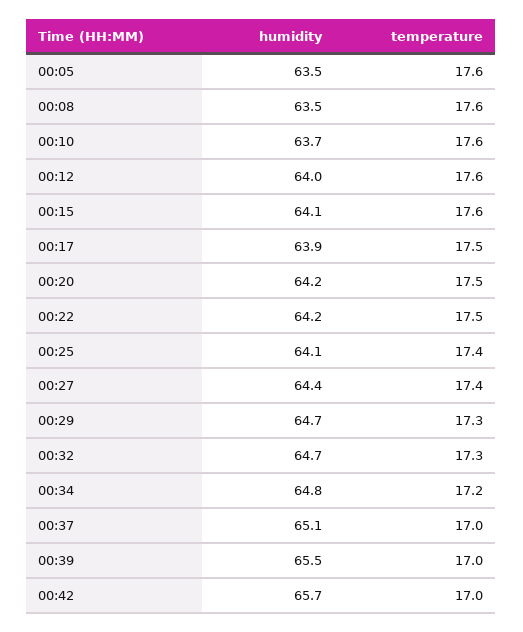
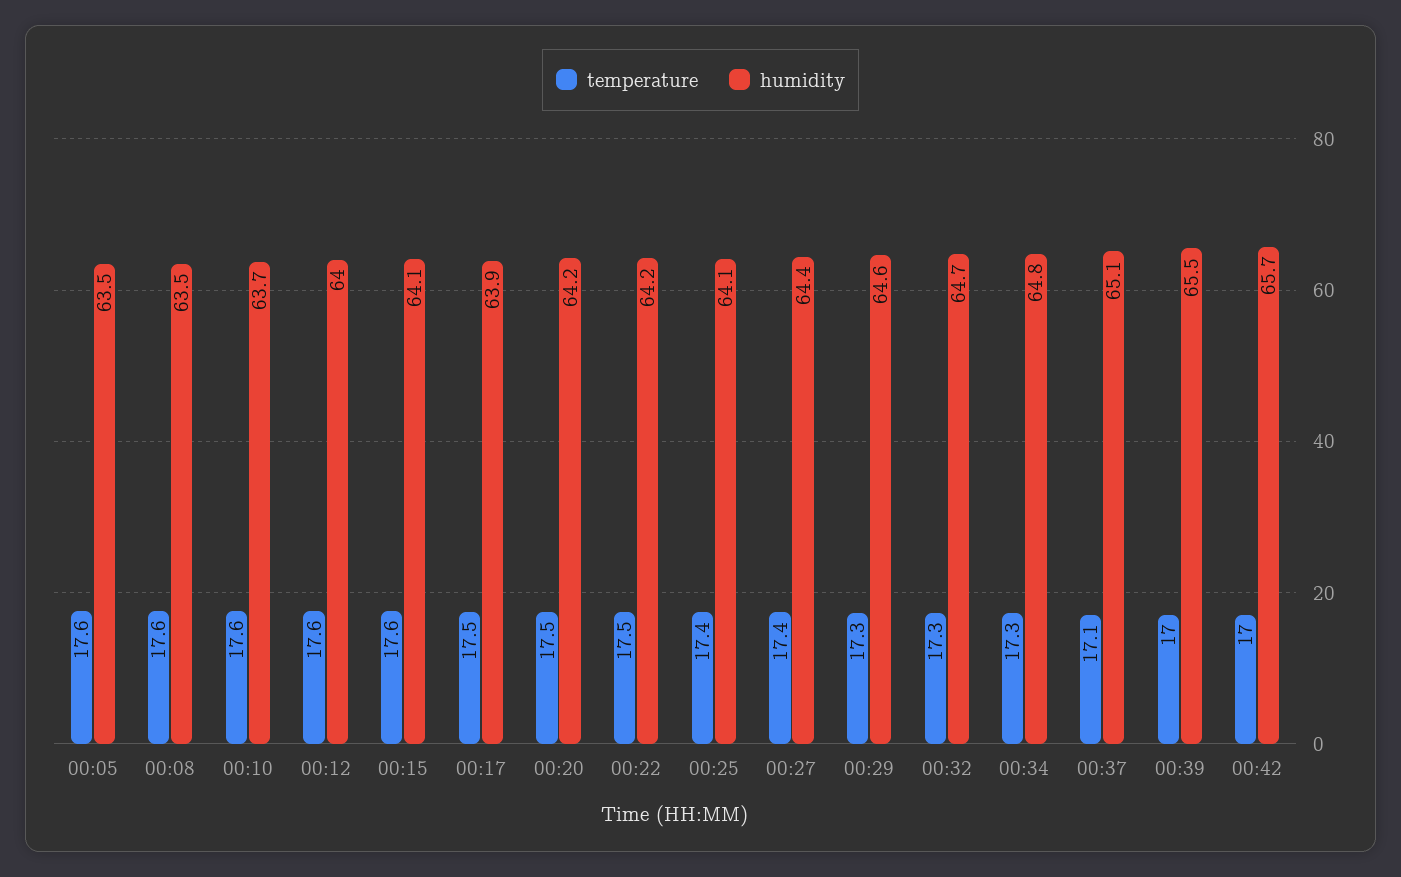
  {
    "humidity": {
      "00:05": 63.5,
      "00:08": 63.5,
      "00:10": 63.7,
      "00:12": 64,
      "00:15": 64.1,
      "00:17": 63.9,
      "00:20": 64.2,
      "00:22": 64.2,
      "00:25": 64.1,
      "00:27": 64.4,
-     "00:29": 64.7,
+     "00:29": 64.6,
      "00:32": 64.7,
      "00:34": 64.8,
      "00:37": 65.1,
      "00:39": 65.5,
      "00:42": 65.7
    },
    "temperature": {
      "00:05": 17.6,
      "00:08": 17.6,
      "00:10": 17.6,
      "00:12": 17.6,
      "00:15": 17.6,
      "00:17": 17.5,
      "00:20": 17.5,
      "00:22": 17.5,
      "00:25": 17.4,
      "00:27": 17.4,
      "00:29": 17.3,
      "00:32": 17.3,
-     "00:34": 17.2,
+     "00:34": 17.3,
-     "00:37": 17,
+     "00:37": 17.1,
      "00:39": 17,
      "00:42": 17
    }
  }

